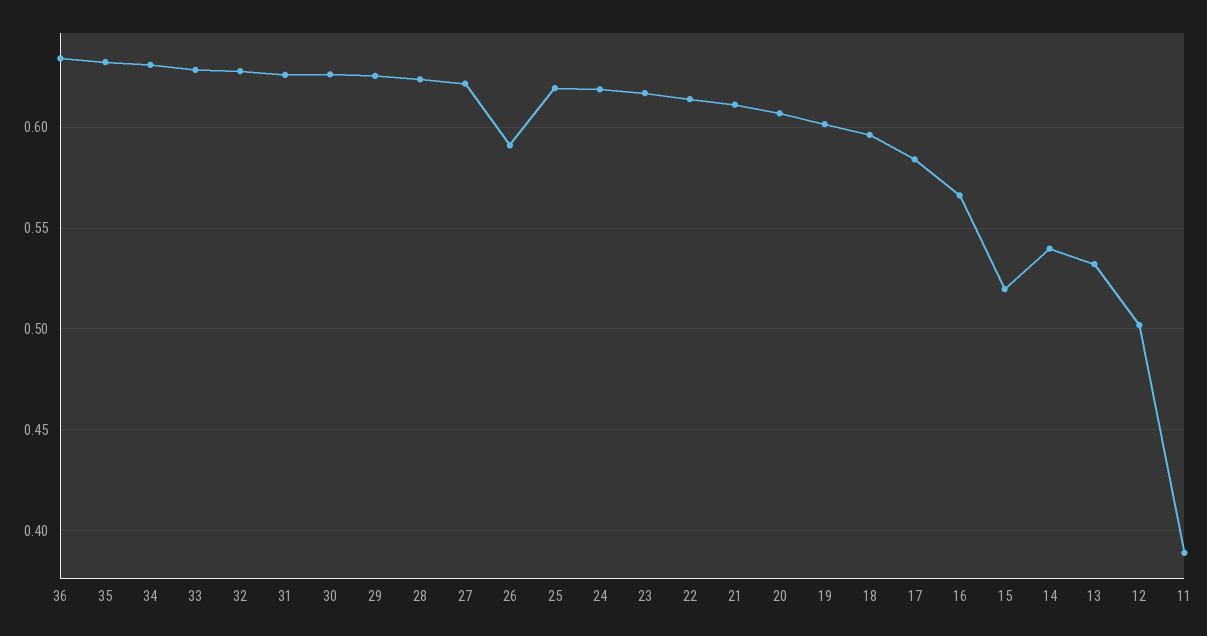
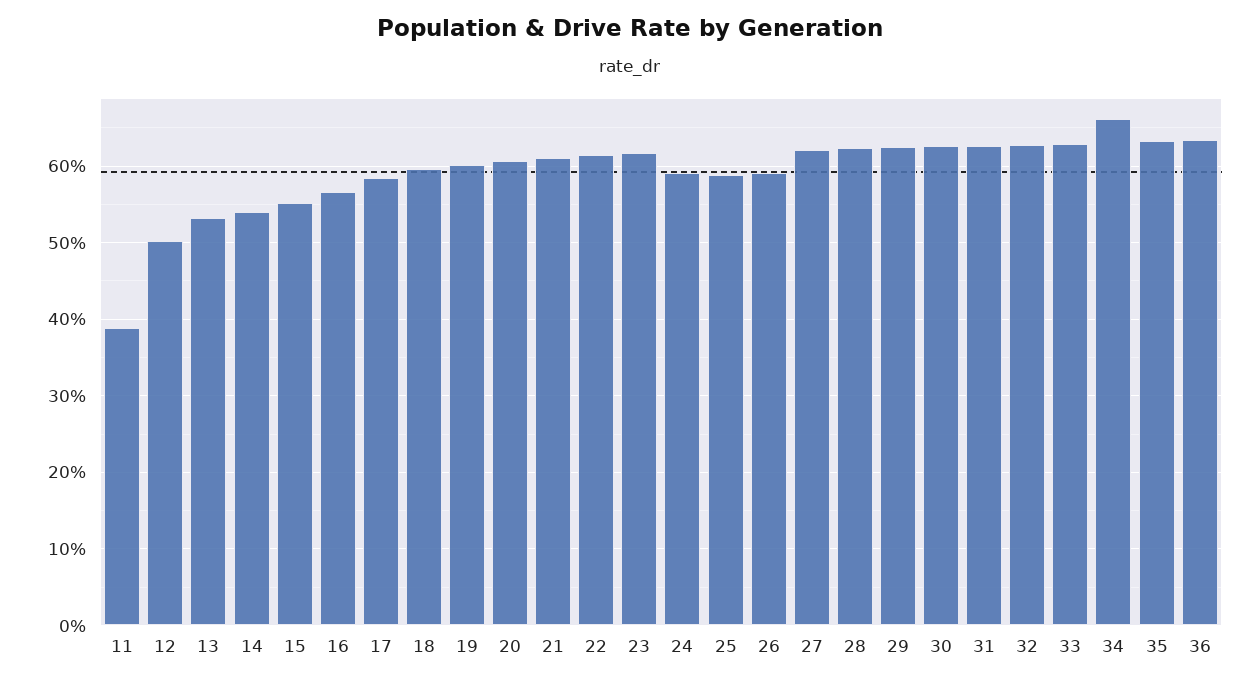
  {
    "36": 0.635,
    "35": 0.63,
-   "34": 0.63,
+   "34": 0.66,
    "33": 0.63,
    "32": 0.63,
    "31": 0.625,
    "30": 0.625,
    "29": 0.625,
    "28": 0.625,
    "27": 0.62,
    "26": 0.59,
-   "25": 0.62,
+   "25": 0.59,
-   "24": 0.62,
+   "24": 0.59,
    "23": 0.615,
    "22": 0.615,
    "21": 0.61,
    "20": 0.605,
    "19": 0.6,
    "18": 0.595,
    "17": 0.585,
    "16": 0.565,
-   "15": 0.52,
+   "15": 0.55,
    "14": 0.54,
    "13": 0.53,
    "12": 0.5,
    "11": 0.39
  }

